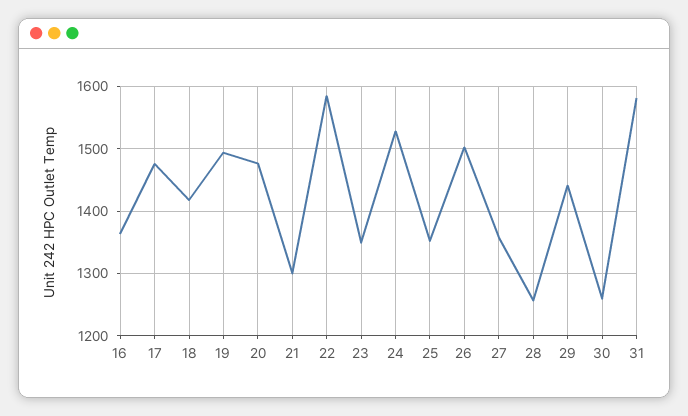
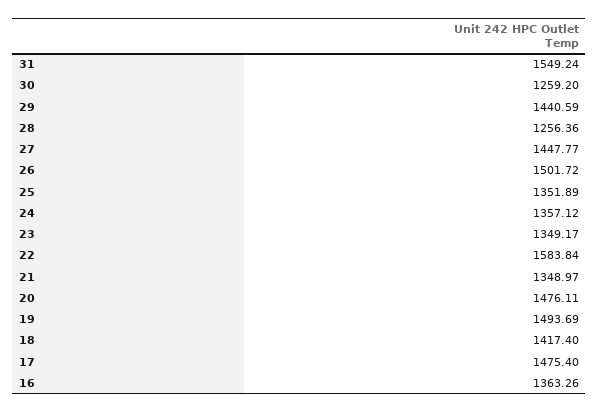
  {
    "16": 1363.26,
    "17": 1475.4,
    "18": 1417.4,
    "19": 1493.69,
    "20": 1476.11,
-   "21": 1300,
+   "21": 1348.97,
    "22": 1583.84,
    "23": 1349.17,
-   "24": 1530,
+   "24": 1357.12,
    "25": 1351.89,
    "26": 1501.72,
-   "27": 1360,
+   "27": 1447.77,
    "28": 1256.36,
    "29": 1440.59,
    "30": 1259.2,
-   "31": 1580
+   "31": 1549.24
  }

